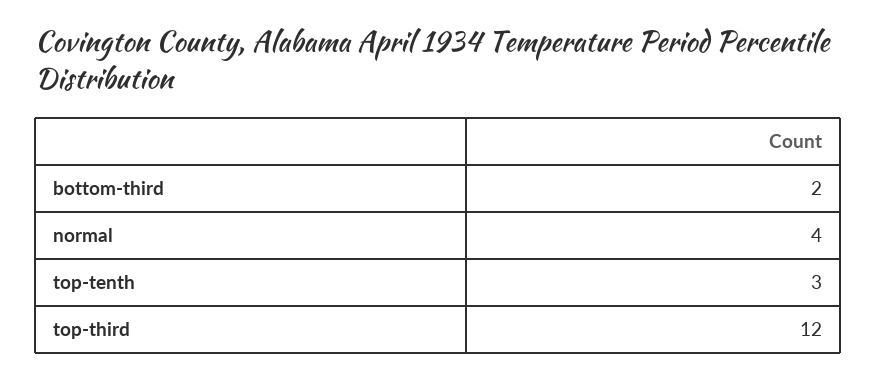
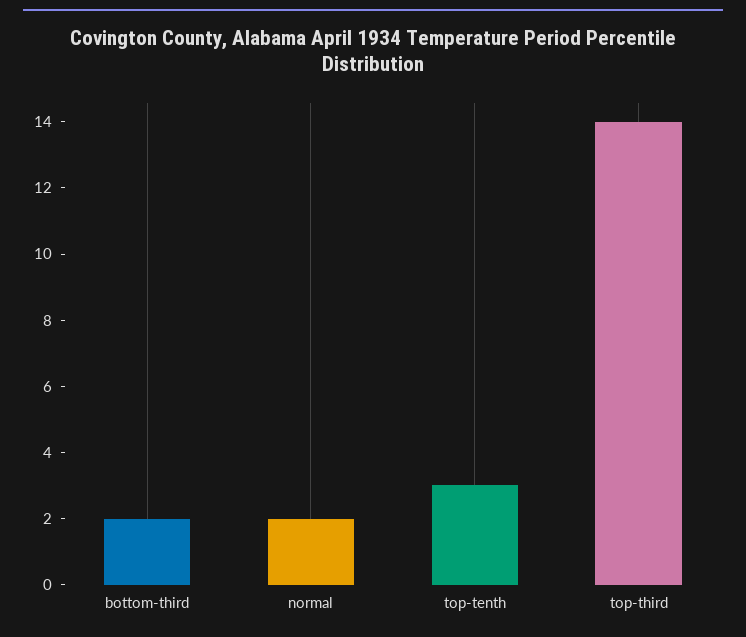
  {
    "bottom-third": 2,
-   "normal": 4,
+   "normal": 2,
    "top-tenth": 3,
-   "top-third": 12
+   "top-third": 14
  }

